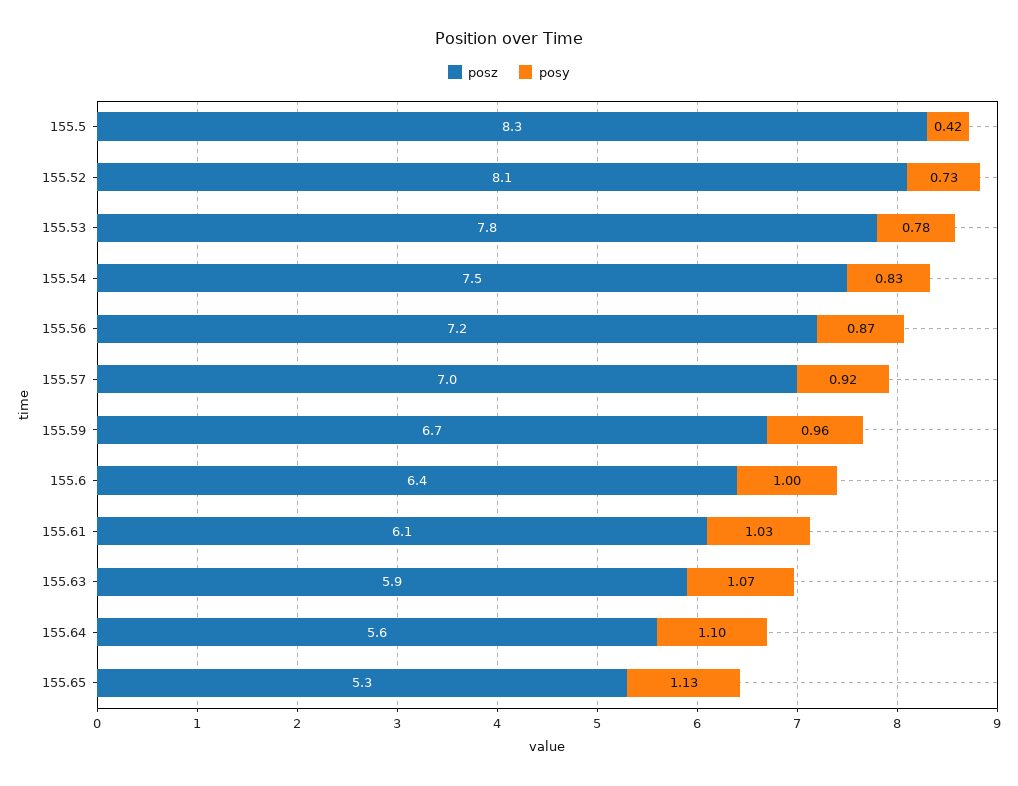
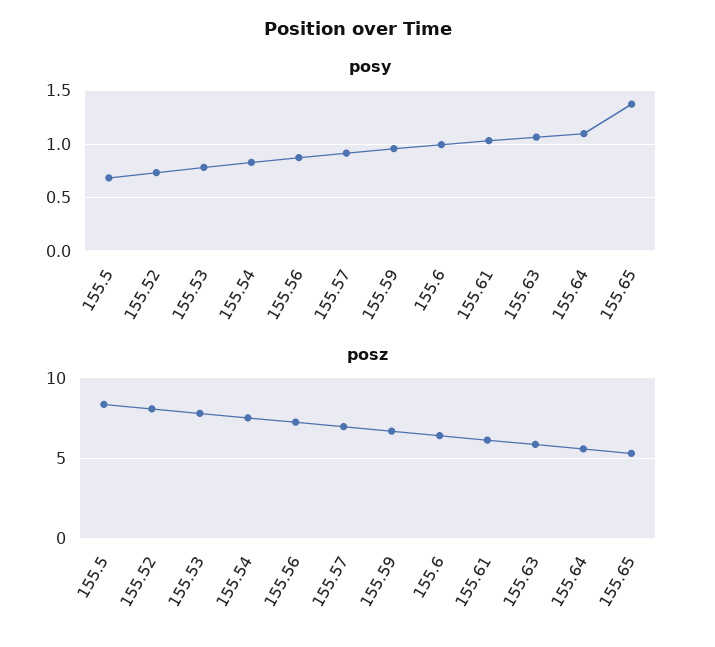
  {
    "posz": {
      "155.5": 8.3,
      "155.52": 8.1,
      "155.53": 7.8,
      "155.54": 7.5,
      "155.56": 7.2,
      "155.57": 7,
      "155.59": 6.7,
      "155.6": 6.4,
      "155.61": 6.1,
      "155.63": 5.9,
      "155.64": 5.6,
      "155.65": 5.3
    },
    "posy": {
-     "155.5": 0.42,
+     "155.5": 0.7,
      "155.52": 0.73,
      "155.53": 0.78,
      "155.54": 0.83,
      "155.56": 0.87,
      "155.57": 0.92,
      "155.59": 0.96,
      "155.6": 1,
      "155.61": 1.03,
      "155.63": 1.07,
      "155.64": 1.1,
-     "155.65": 1.13
+     "155.65": 1.4
    }
  }

